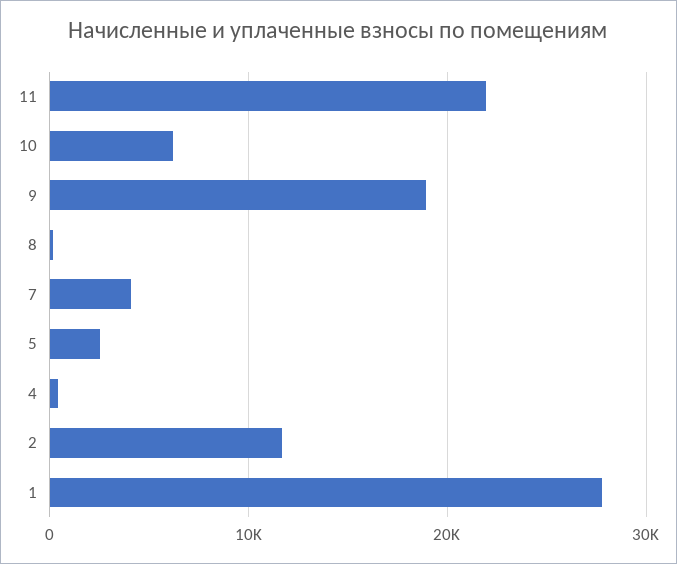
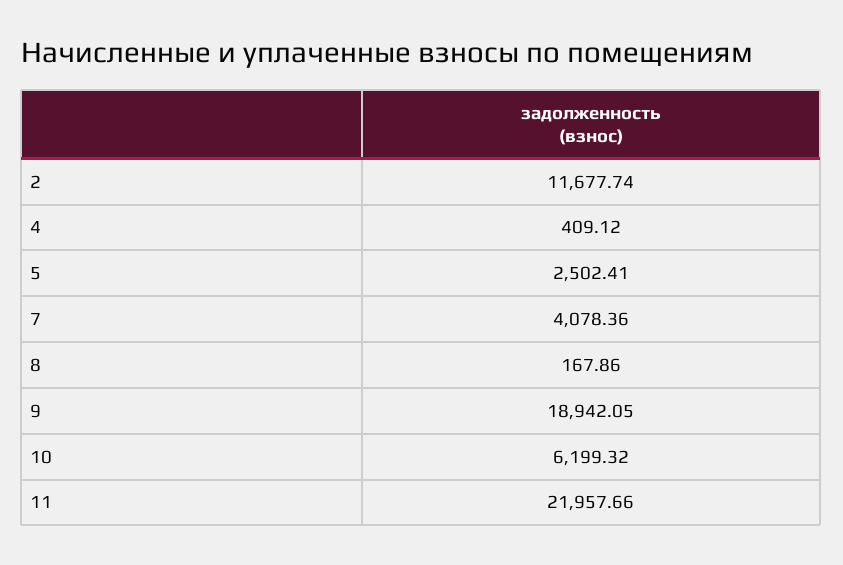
  {
    "11": 21957.66,
    "10": 6199.32,
    "9": 18942.05,
    "8": 167.86,
    "7": 4078.36,
    "5": 2502.41,
    "4": 409.12,
-   "2": 11677.74,
+   "2": 11677.74
-   "1": 28000
  }

